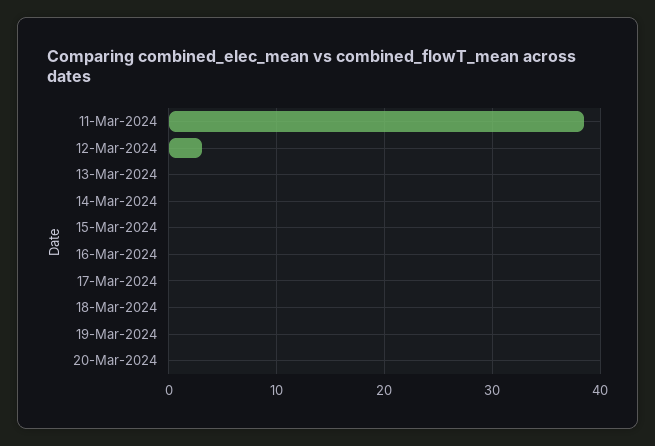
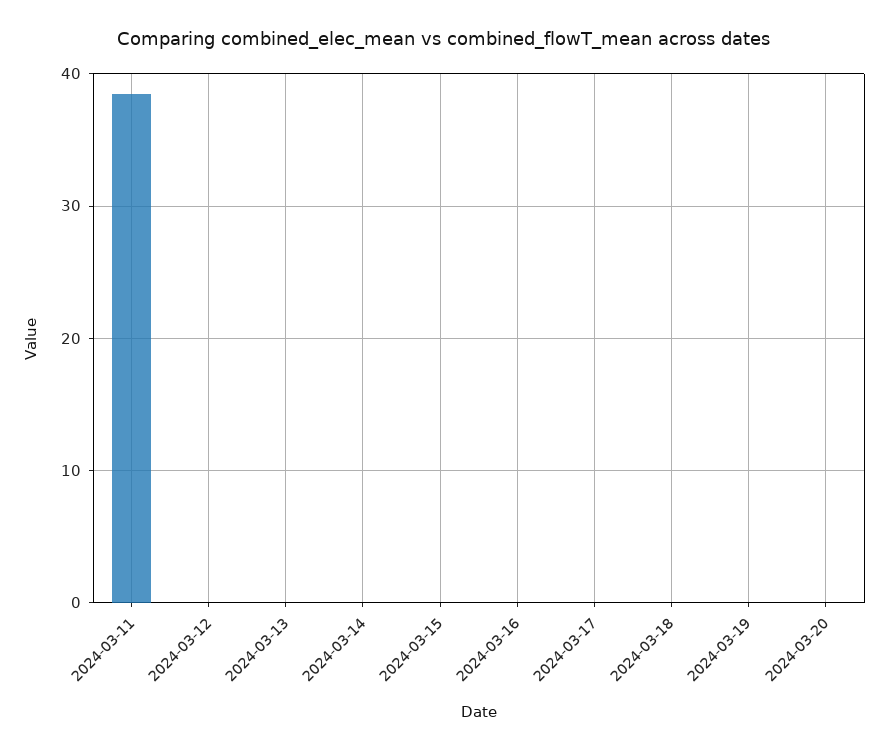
  {
    "11-Mar-2024": 39,
-   "12-Mar-2024": 3,
+   "12-Mar-2024": 0,
    "13-Mar-2024": 0,
    "14-Mar-2024": 0,
    "15-Mar-2024": 0,
    "16-Mar-2024": 0,
    "17-Mar-2024": 0,
    "18-Mar-2024": 0,
    "19-Mar-2024": 0,
    "20-Mar-2024": 0
  }

